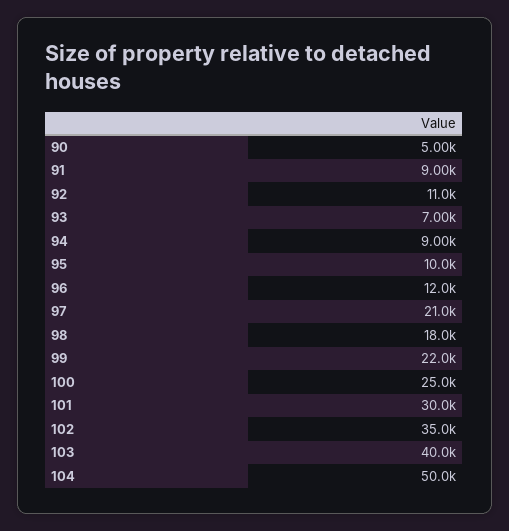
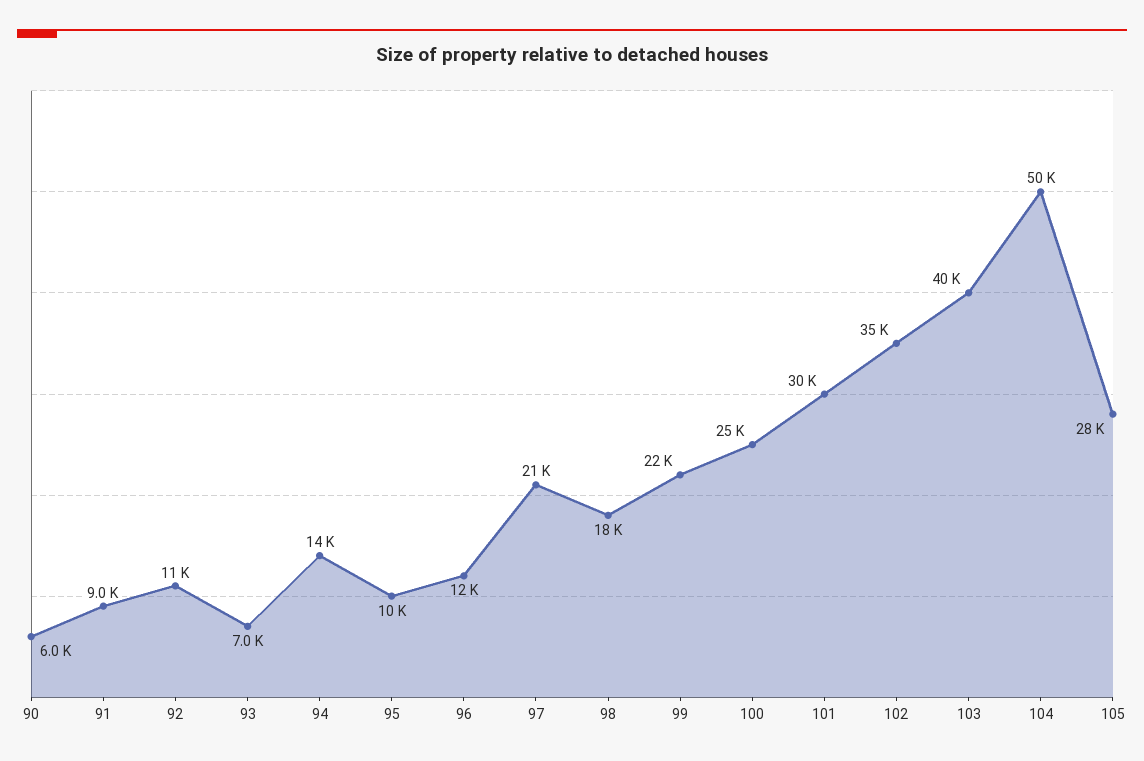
  {
-   "90": 5000,
+   "90": 6000,
    "91": 9000,
    "92": 11000,
    "93": 7000,
-   "94": 9000,
+   "94": 14000,
    "95": 10000,
    "96": 12000,
    "97": 21000,
    "98": 18000,
    "99": 22000,
    "100": 25000,
    "101": 30000,
    "102": 35000,
    "103": 40000,
-   "104": 50000
+   "104": 50000,
+   "105": 28000
  }

